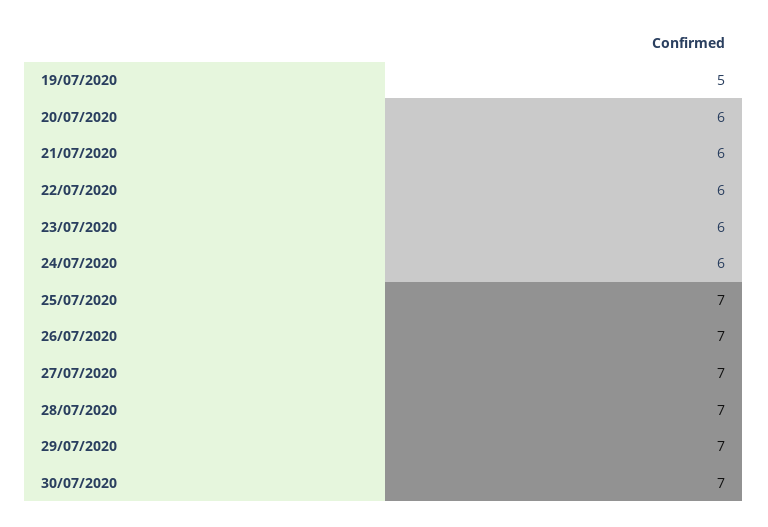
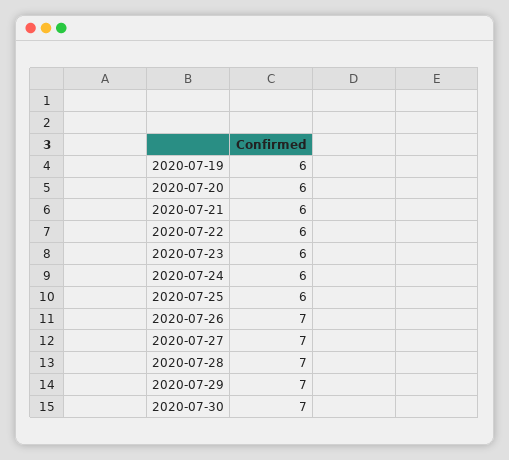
  {
-   "19/07/2020": 5,
+   "19/07/2020": 6,
    "20/07/2020": 6,
    "21/07/2020": 6,
    "22/07/2020": 6,
    "23/07/2020": 6,
    "24/07/2020": 6,
-   "25/07/2020": 7,
+   "25/07/2020": 6,
    "26/07/2020": 7,
    "27/07/2020": 7,
    "28/07/2020": 7,
    "29/07/2020": 7,
    "30/07/2020": 7
  }

